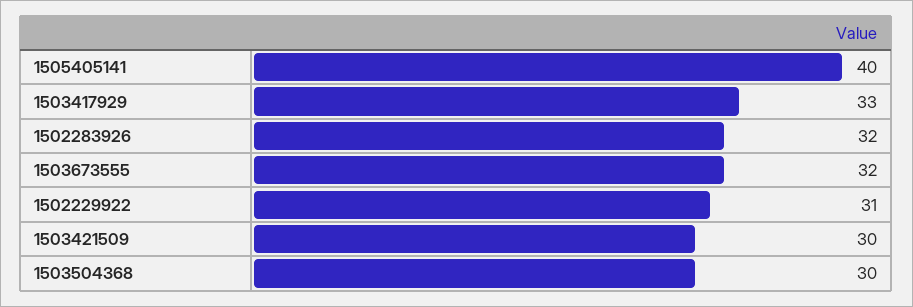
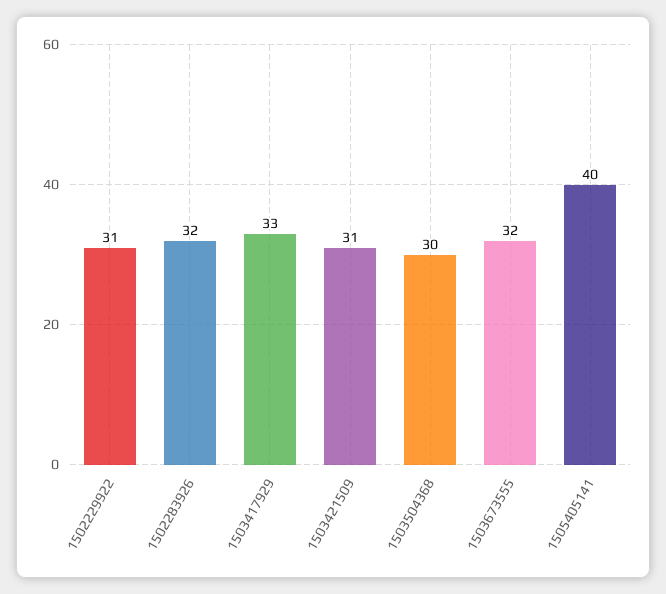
  {
    "1505405141": 40,
    "1503417929": 33,
    "1502283926": 32,
    "1503673555": 32,
    "1502229922": 31,
-   "1503421509": 30,
+   "1503421509": 31,
    "1503504368": 30
  }

